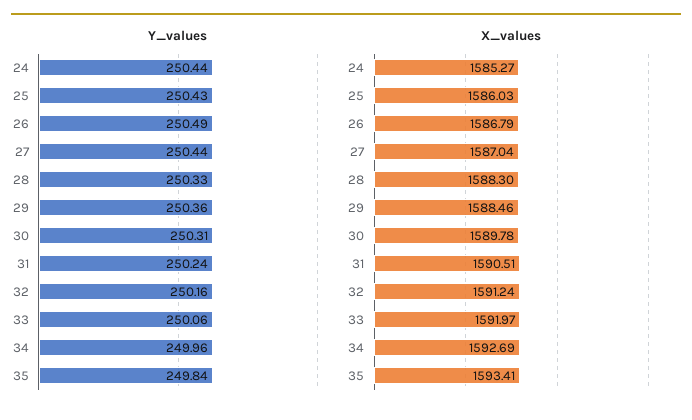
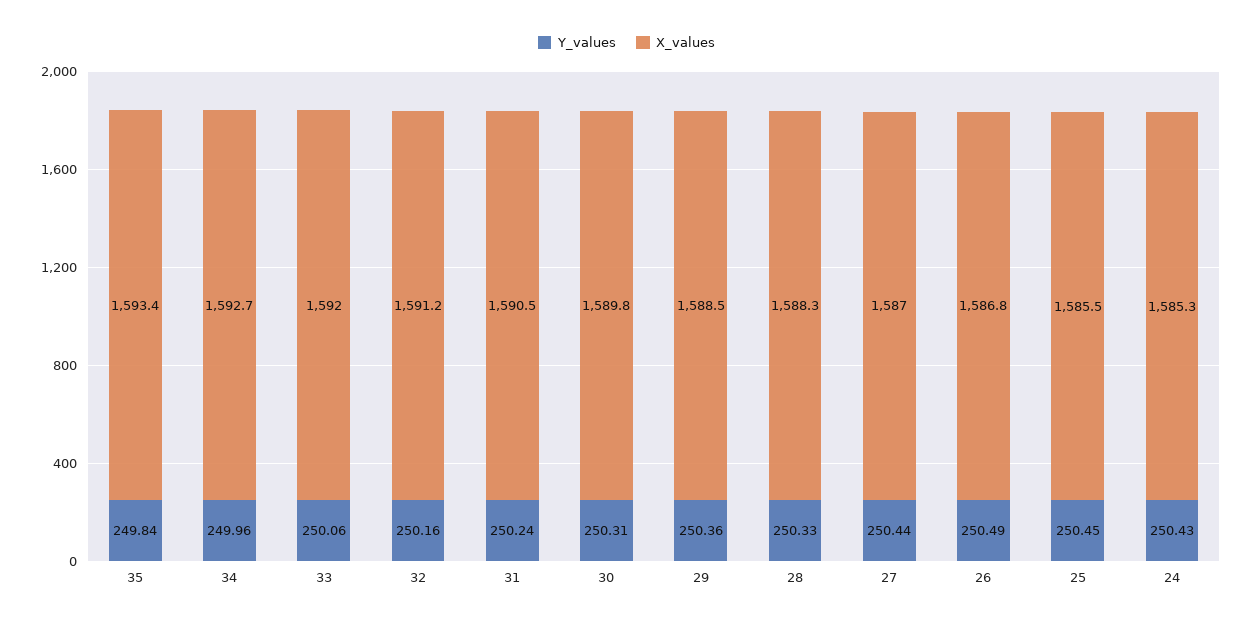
  {
    "Y_values": {
-     "24": 250.44,
+     "24": 250.43,
-     "25": 250.43,
+     "25": 250.45,
      "26": 250.49,
      "27": 250.44,
      "28": 250.33,
      "29": 250.36,
      "30": 250.31,
      "31": 250.24,
      "32": 250.16,
      "33": 250.06,
      "34": 249.96,
      "35": 249.84
    },
    "X_values": {
      "24": 1585.27,
-     "25": 1586.03,
+     "25": 1585.5,
      "26": 1586.79,
      "27": 1587.04,
      "28": 1588.3,
      "29": 1588.46,
      "30": 1589.78,
      "31": 1590.51,
      "32": 1591.24,
      "33": 1591.97,
      "34": 1592.69,
      "35": 1593.41
    }
  }

